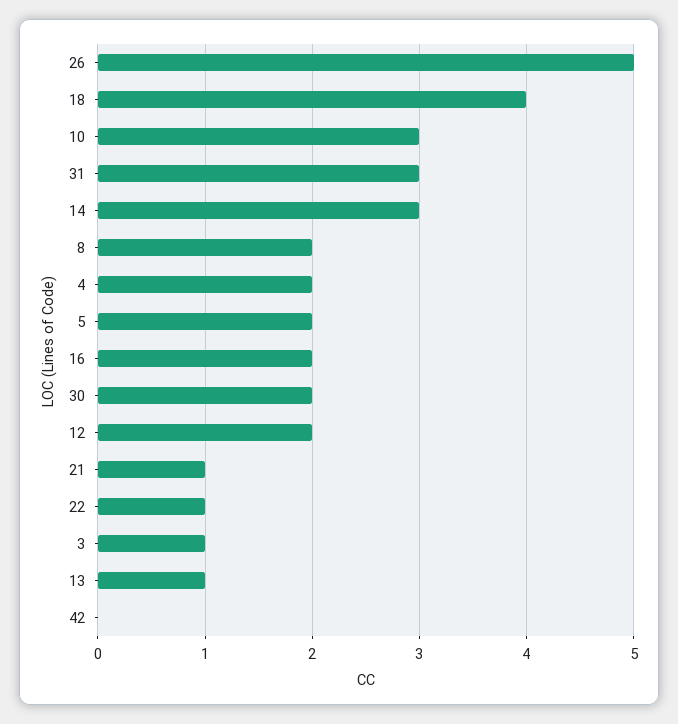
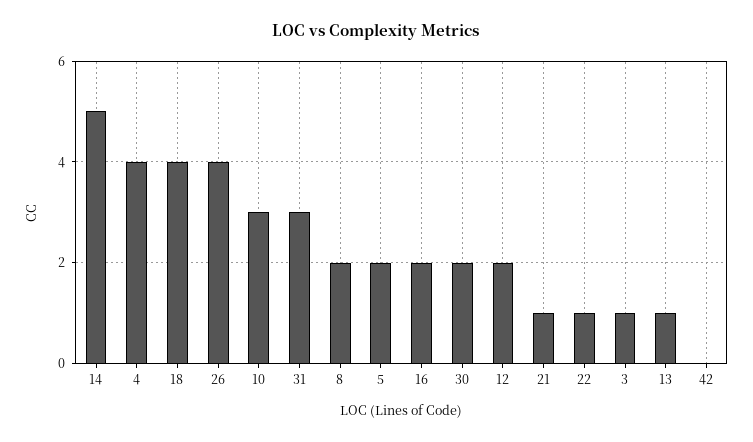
  {
-   "26": 5,
+   "26": 4,
    "18": 4,
    "10": 3,
    "31": 3,
-   "14": 3,
+   "14": 5,
    "8": 2,
-   "4": 2,
+   "4": 4,
    "5": 2,
    "16": 2,
    "30": 2,
    "12": 2,
    "21": 1,
    "22": 1,
    "3": 1,
    "13": 1,
    "42": 0
  }

